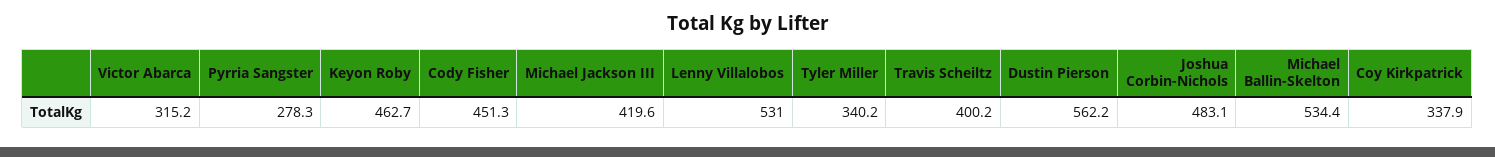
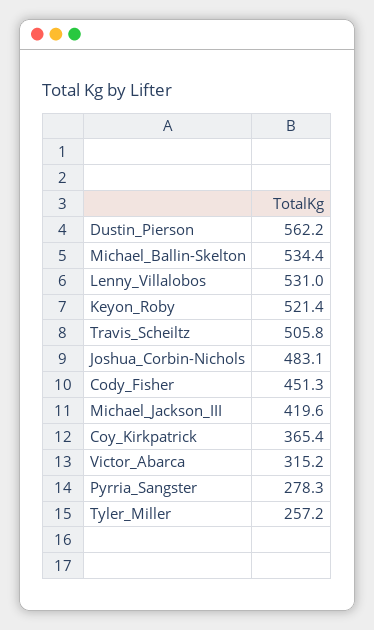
  {
    "Victor Abarca": 315.2,
    "Pyrria Sangster": 278.3,
-   "Keyon Roby": 462.7,
+   "Keyon Roby": 521.4,
    "Cody Fisher": 451.3,
    "Michael Jackson III": 419.6,
    "Lenny Villalobos": 531,
-   "Tyler Miller": 340.2,
+   "Tyler Miller": 257.2,
-   "Travis Scheiltz": 400.2,
+   "Travis Scheiltz": 505.8,
    "Dustin Pierson": 562.2,
    "Joshua Corbin-Nichols": 483.1,
    "Michael Ballin-Skelton": 534.4,
-   "Coy Kirkpatrick": 337.9
+   "Coy Kirkpatrick": 365.4
  }

